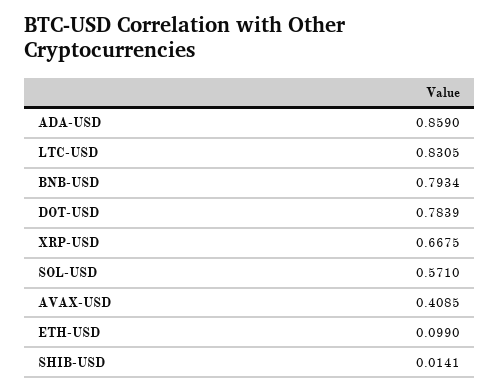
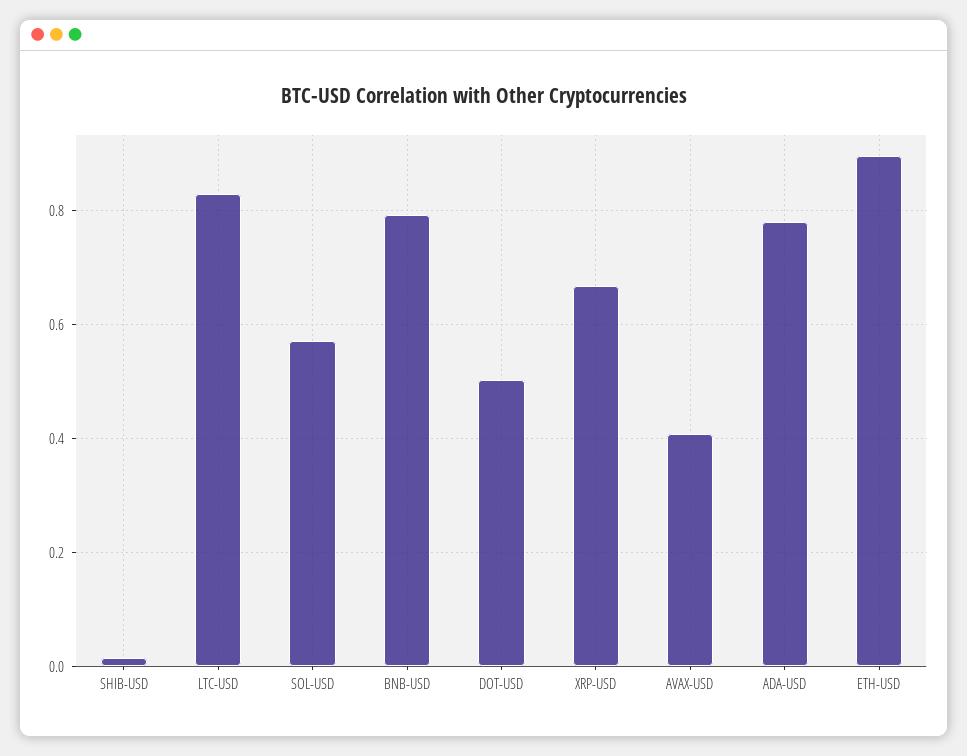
  {
-   "ADA-USD": 0.859,
+   "ADA-USD": 0.78,
    "LTC-USD": 0.8305,
    "BNB-USD": 0.7934,
-   "DOT-USD": 0.7839,
+   "DOT-USD": 0.5,
    "XRP-USD": 0.6675,
    "SOL-USD": 0.571,
    "AVAX-USD": 0.4085,
-   "ETH-USD": 0.099,
+   "ETH-USD": 0.9,
    "SHIB-USD": 0.0141
  }

